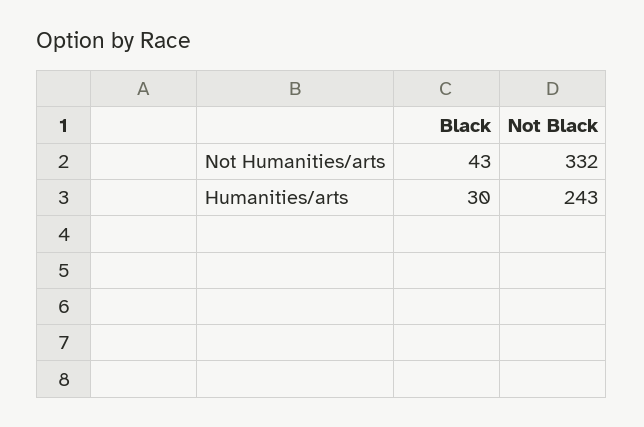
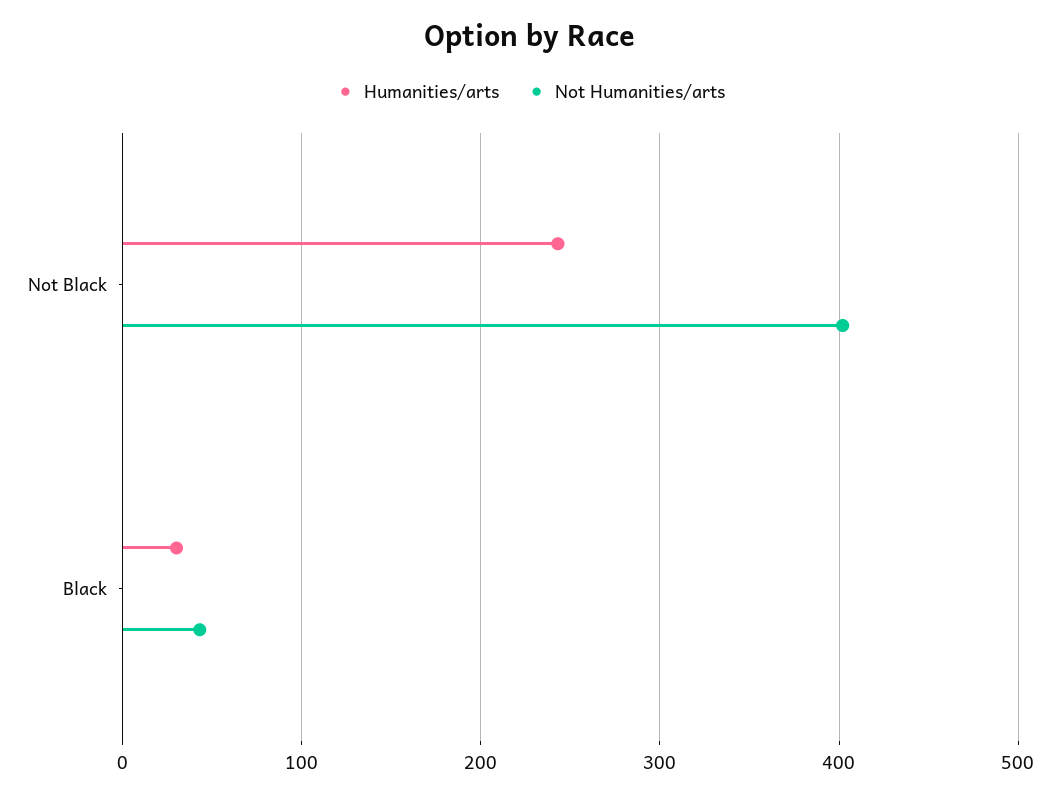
  {
    "Not Humanities/arts": {
      "Black": 43,
-     "Not Black": 332
+     "Not Black": 400
    },
    "Humanities/arts": {
      "Black": 30,
      "Not Black": 243
    }
  }

